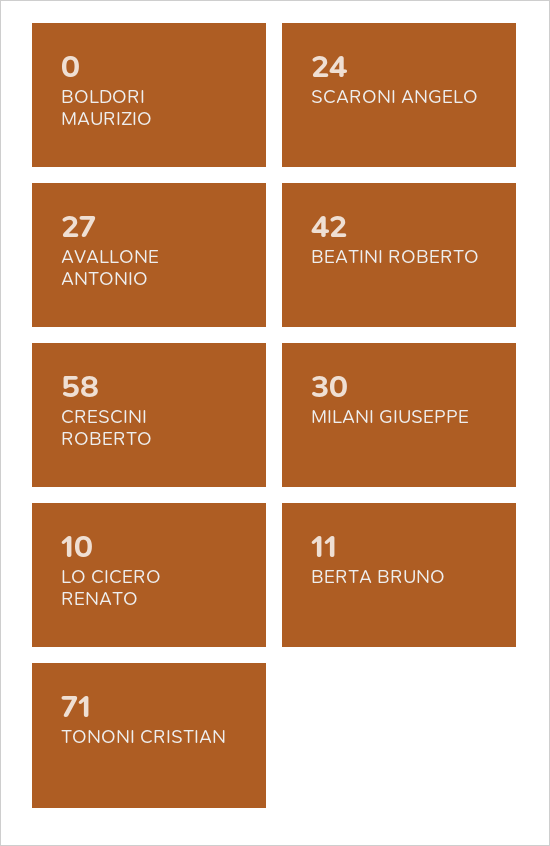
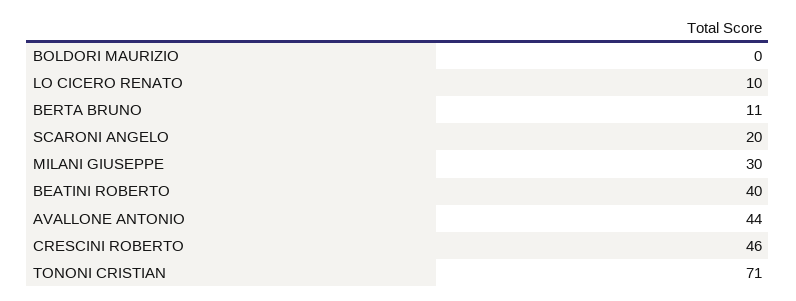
  {
    "BOLDORI MAURIZIO": 0,
-   "SCARONI ANGELO": 24,
+   "SCARONI ANGELO": 20,
-   "AVALLONE ANTONIO": 27,
+   "AVALLONE ANTONIO": 44,
-   "BEATINI ROBERTO": 42,
+   "BEATINI ROBERTO": 40,
-   "CRESCINI ROBERTO": 58,
+   "CRESCINI ROBERTO": 46,
    "MILANI GIUSEPPE": 30,
    "LO CICERO RENATO": 10,
    "BERTA BRUNO": 11,
    "TONONI CRISTIAN": 71
  }

